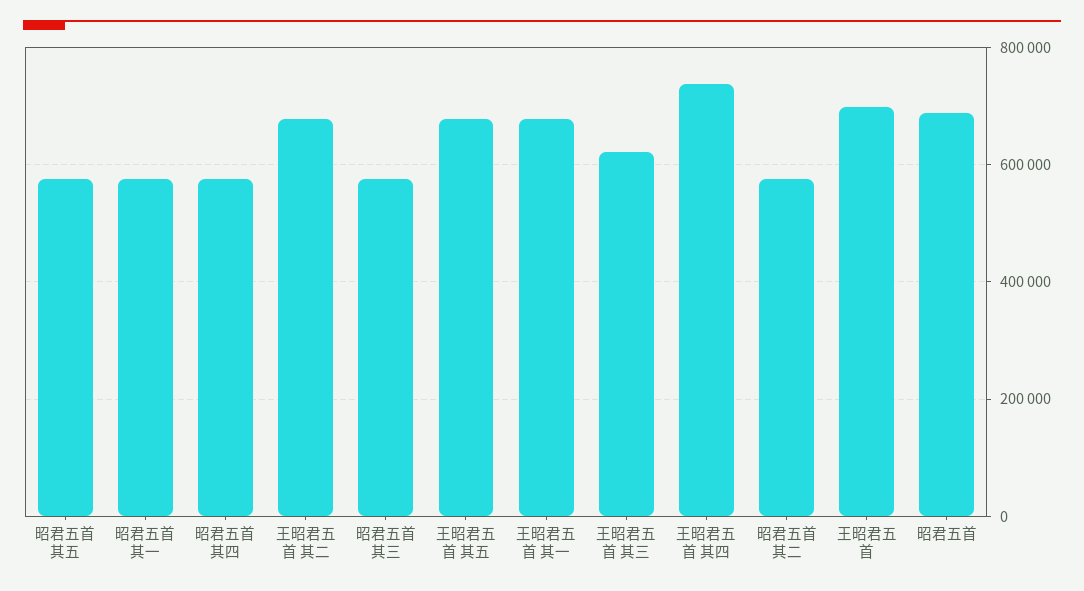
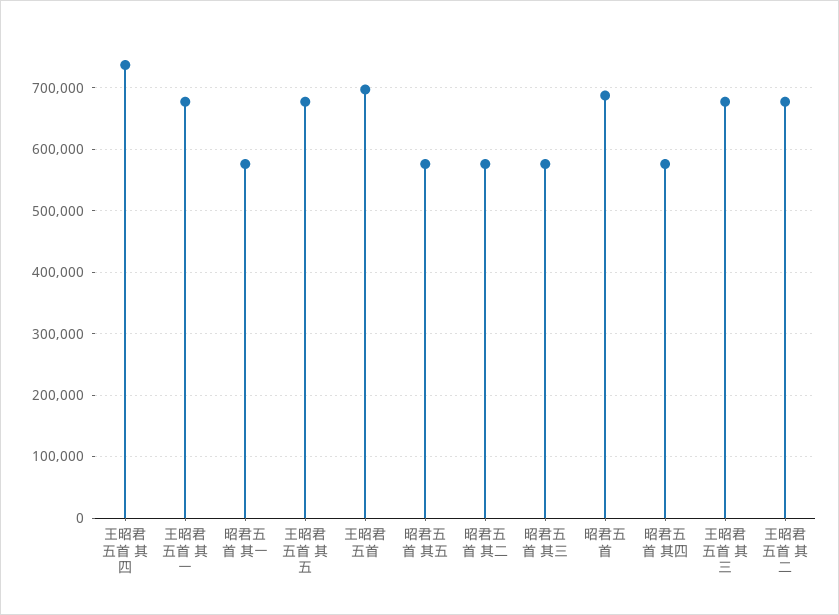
  {
    "昭君五首 其五": 580000,
    "昭君五首 其一": 580000,
    "昭君五首 其四": 580000,
    "王昭君五首 其二": 680000,
    "昭君五首 其三": 580000,
    "王昭君五首 其五": 680000,
    "王昭君五首 其一": 680000,
-   "王昭君五首 其三": 620000,
+   "王昭君五首 其三": 680000,
    "王昭君五首 其四": 740000,
    "昭君五首 其二": 580000,
    "王昭君五首": 700000,
    "昭君五首": 690000
  }

